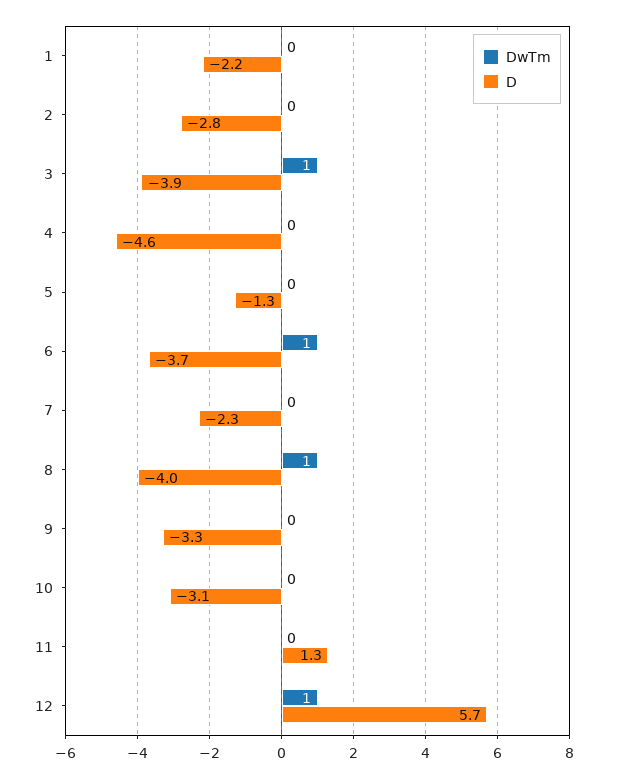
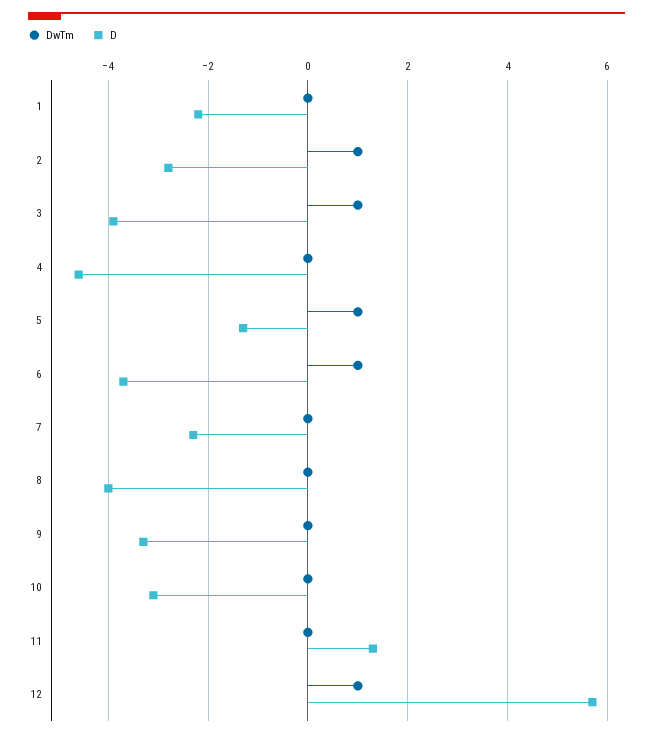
  {
    "DwTm": {
      "1": 0,
-     "2": 0,
+     "2": 1,
      "3": 1,
      "4": 0,
-     "5": 0,
+     "5": 1,
      "6": 1,
      "7": 0,
-     "8": 1,
+     "8": 0,
      "9": 0,
      "10": 0,
      "11": 0,
      "12": 1
    },
    "D": {
      "1": -2.2,
      "2": -2.8,
      "3": -3.9,
      "4": -4.6,
      "5": -1.3,
      "6": -3.7,
      "7": -2.3,
      "8": -4,
      "9": -3.3,
      "10": -3.1,
      "11": 1.3,
      "12": 5.7
    }
  }

